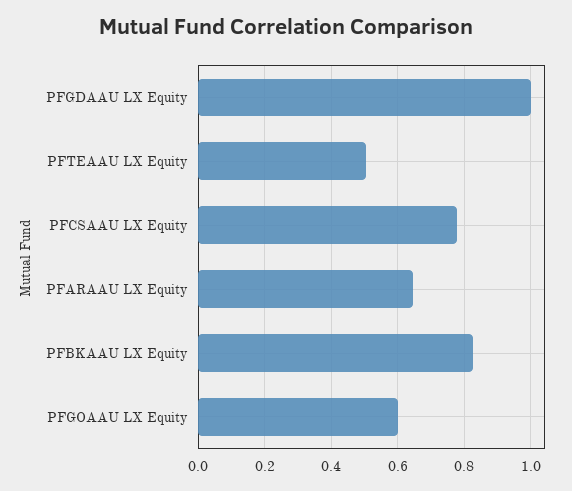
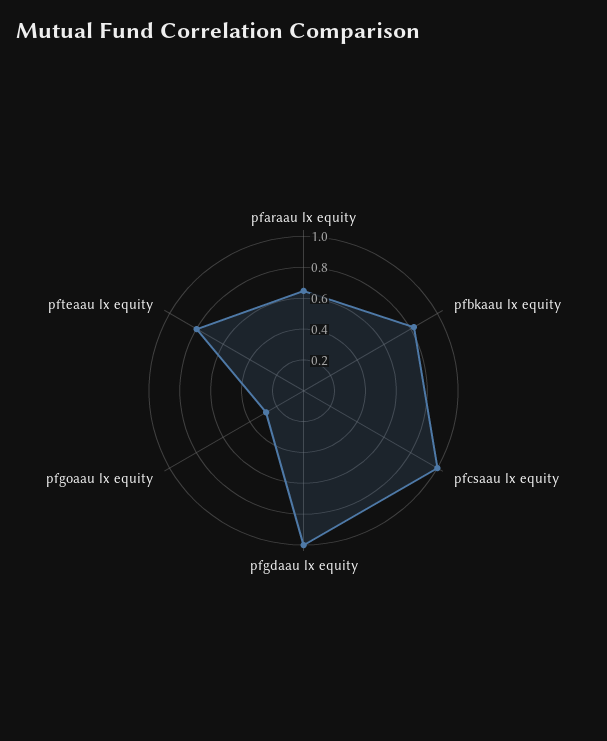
  {
    "PFGDAAU LX Equity": 1,
-   "PFTEAAU LX Equity": 0.5,
+   "PFTEAAU LX Equity": 0.8,
-   "PFCSAAU LX Equity": 0.78,
+   "PFCSAAU LX Equity": 1,
    "PFARAAU LX Equity": 0.64,
    "PFBKAAU LX Equity": 0.82,
-   "PFGOAAU LX Equity": 0.6
+   "PFGOAAU LX Equity": 0.3
  }

